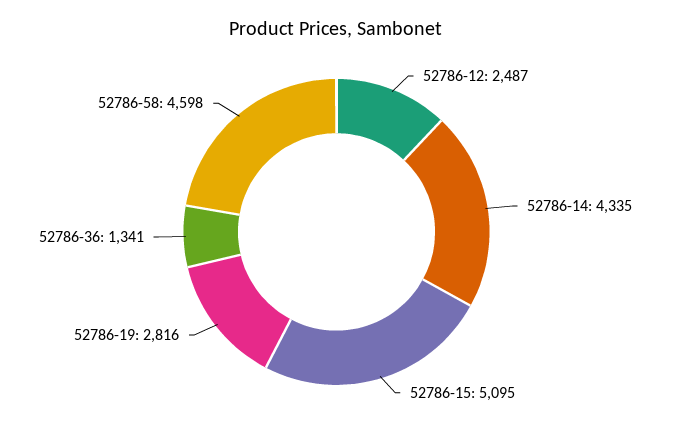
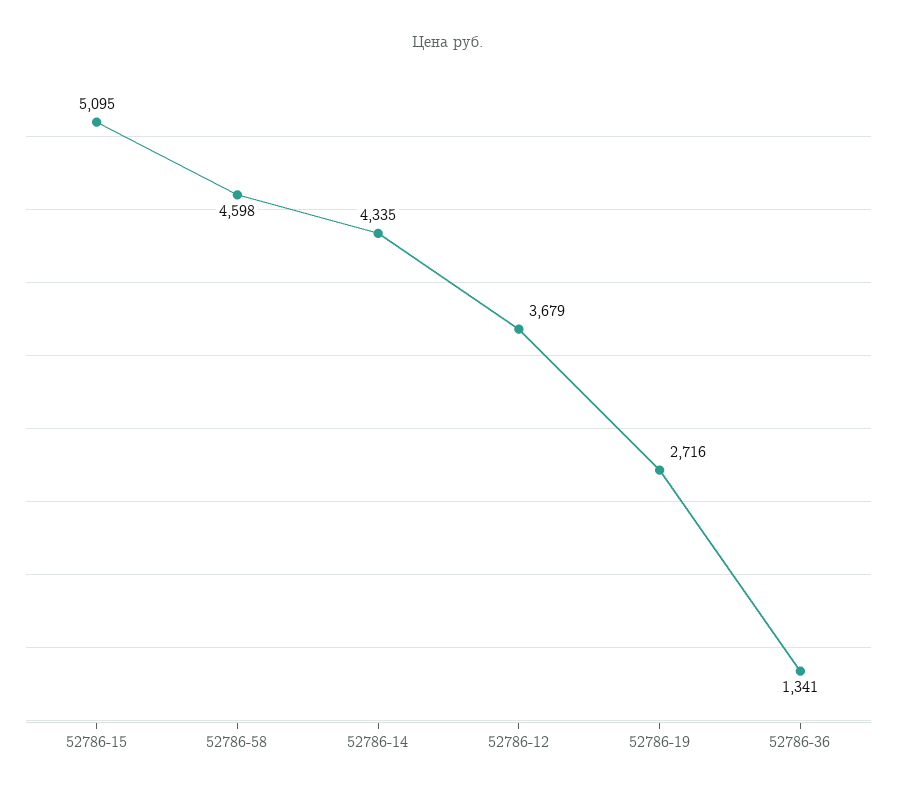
  {
-   "52786-12": 2487,
+   "52786-12": 3679,
    "52786-14": 4335,
    "52786-15": 5095,
-   "52786-19": 2816,
+   "52786-19": 2716,
    "52786-36": 1341,
    "52786-58": 4598
  }

